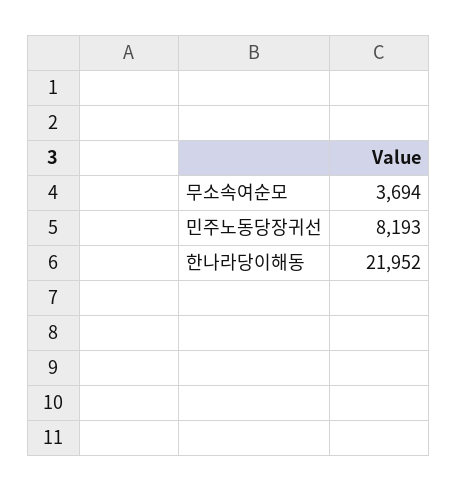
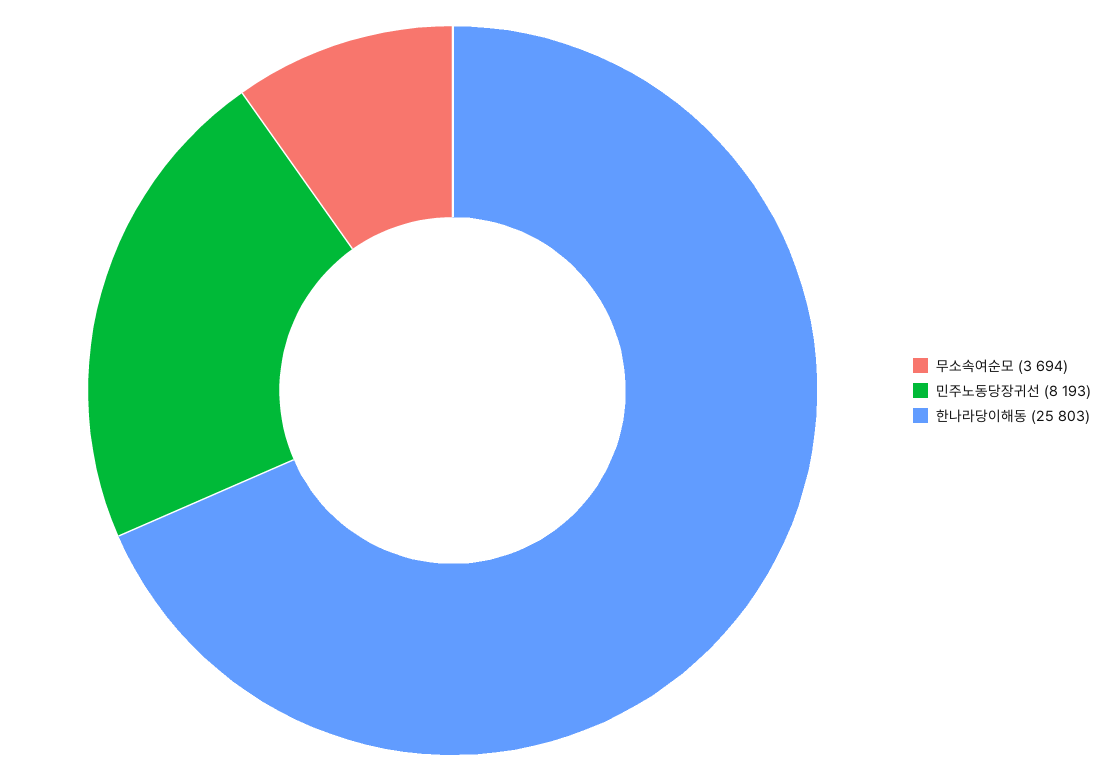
  {
    "무소속여순모": 3694,
    "민주노동당장귀선": 8193,
-   "한나라당이해동": 21952
+   "한나라당이해동": 25803
  }

